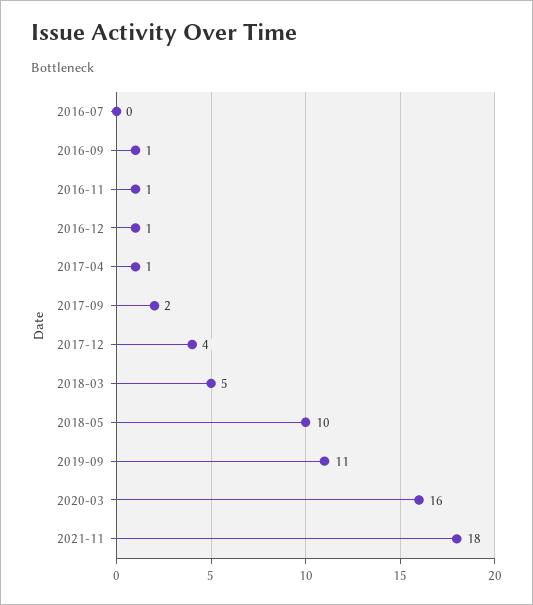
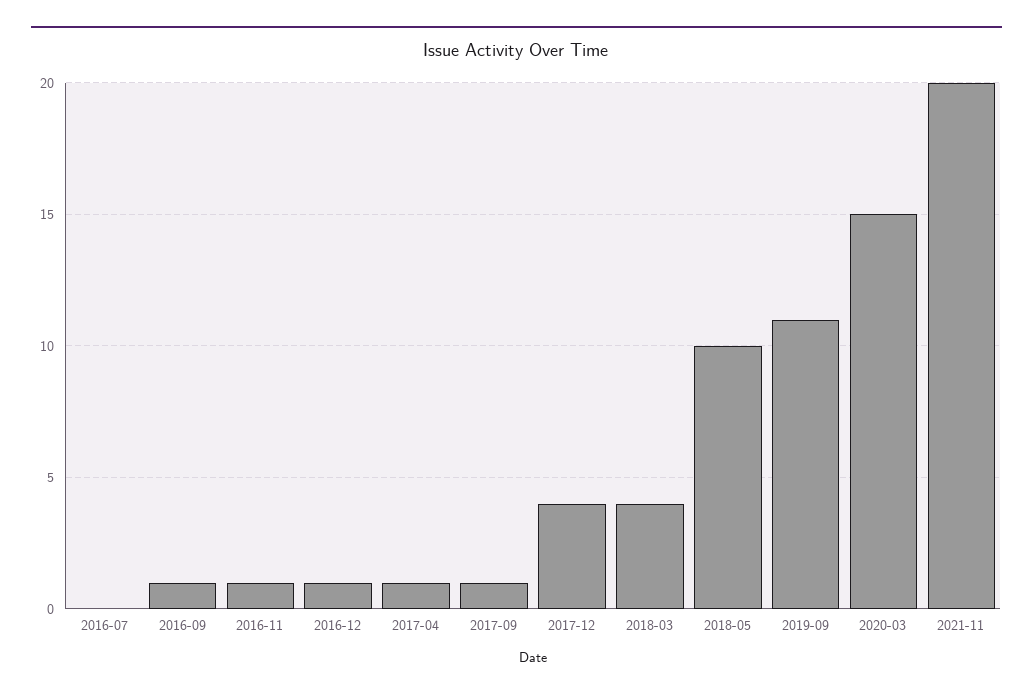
  {
    "2016-07": 0,
    "2016-09": 1,
    "2016-11": 1,
    "2016-12": 1,
    "2017-04": 1,
-   "2017-09": 2,
+   "2017-09": 1,
    "2017-12": 4,
-   "2018-03": 5,
+   "2018-03": 4,
    "2018-05": 10,
    "2019-09": 11,
-   "2020-03": 16,
+   "2020-03": 15,
-   "2021-11": 18
+   "2021-11": 20
  }

